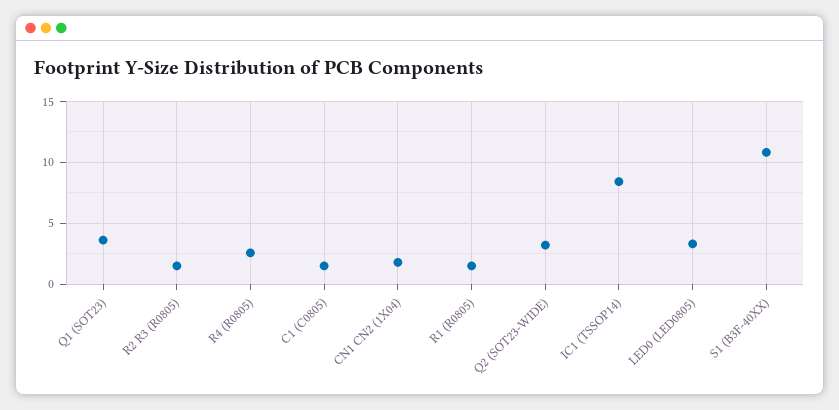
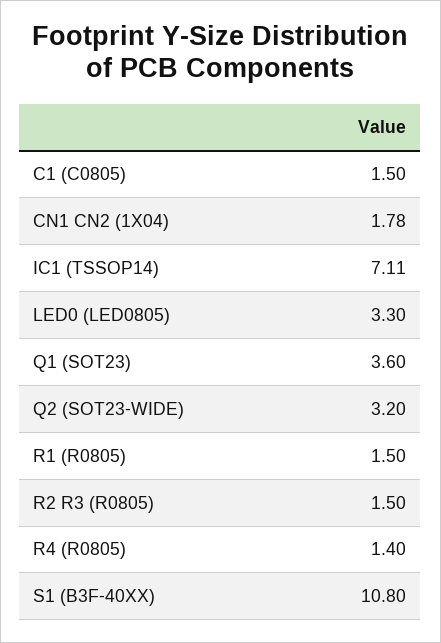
  {
    "Q1 (SOT23)": 3.6,
    "R2 R3 (R0805)": 1.5,
-   "R4 (R0805)": 2.5,
+   "R4 (R0805)": 1.4,
    "C1 (C0805)": 1.5,
    "CN1 CN2 (1X04)": 1.78,
    "R1 (R0805)": 1.5,
    "Q2 (SOT23-WIDE)": 3.2,
-   "IC1 (TSSOP14)": 8.5,
+   "IC1 (TSSOP14)": 7.11,
    "LED0 (LED0805)": 3.3,
    "S1 (B3F-40XX)": 10.8
  }

